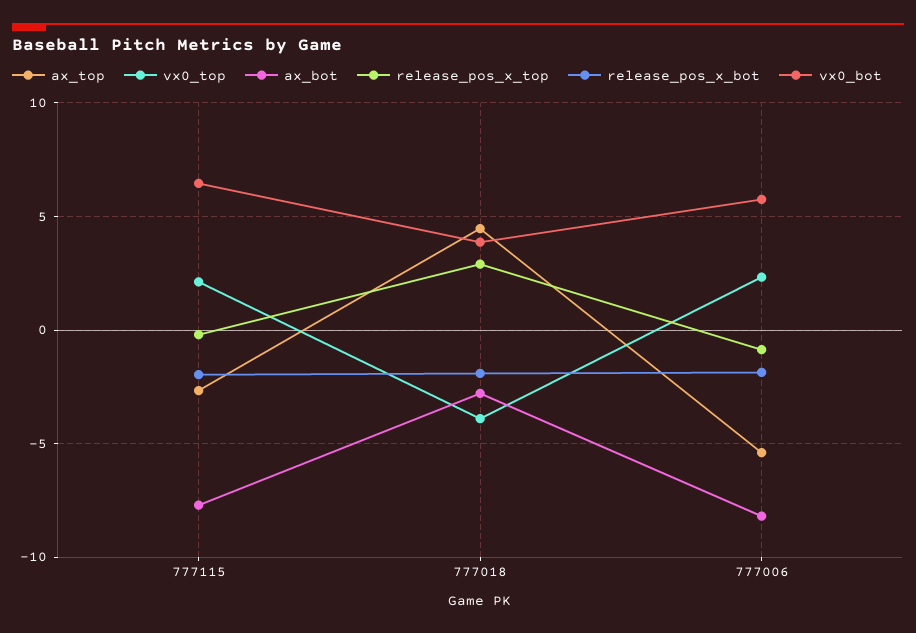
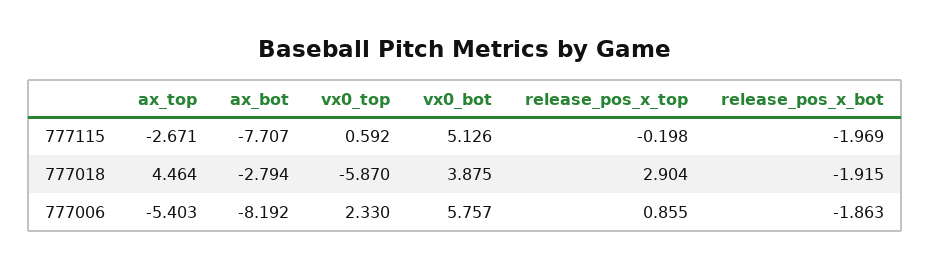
  {
    "ax_top": {
      "777115": -2.671,
      "777018": 4.464,
      "777006": -5.403
    },
    "vx0_top": {
-     "777115": 2,
+     "777115": 0.592,
-     "777018": -4,
+     "777018": -5.87,
      "777006": 2.33
    },
    "ax_bot": {
      "777115": -7.707,
      "777018": -2.794,
      "777006": -8.192
    },
    "release_pos_x_top": {
      "777115": -0.198,
      "777018": 2.904,
-     "777006": -1
+     "777006": 0.855
    },
    "release_pos_x_bot": {
      "777115": -1.969,
      "777018": -1.915,
      "777006": -1.863
    },
    "vx0_bot": {
-     "777115": 6.5,
+     "777115": 5.126,
      "777018": 3.875,
      "777006": 5.757
    }
  }

